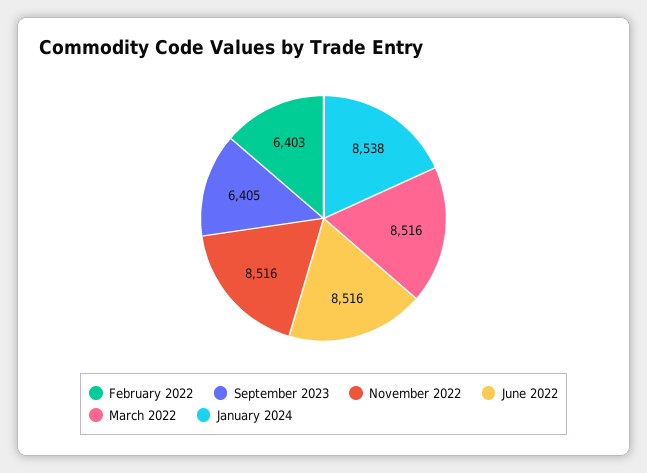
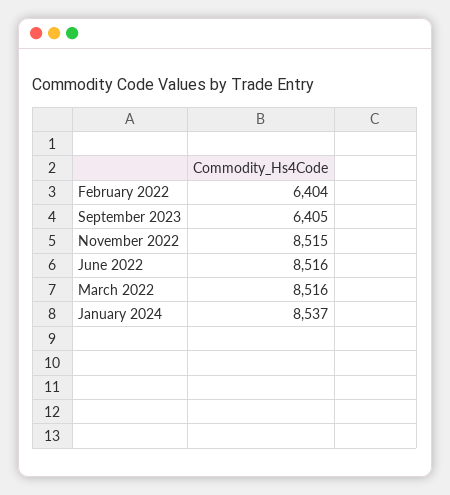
  {
-   "February 2022": 6403,
+   "February 2022": 6404,
    "September 2023": 6405,
-   "November 2022": 8516,
+   "November 2022": 8515,
    "June 2022": 8516,
    "March 2022": 8516,
-   "January 2024": 8538
+   "January 2024": 8537
  }

